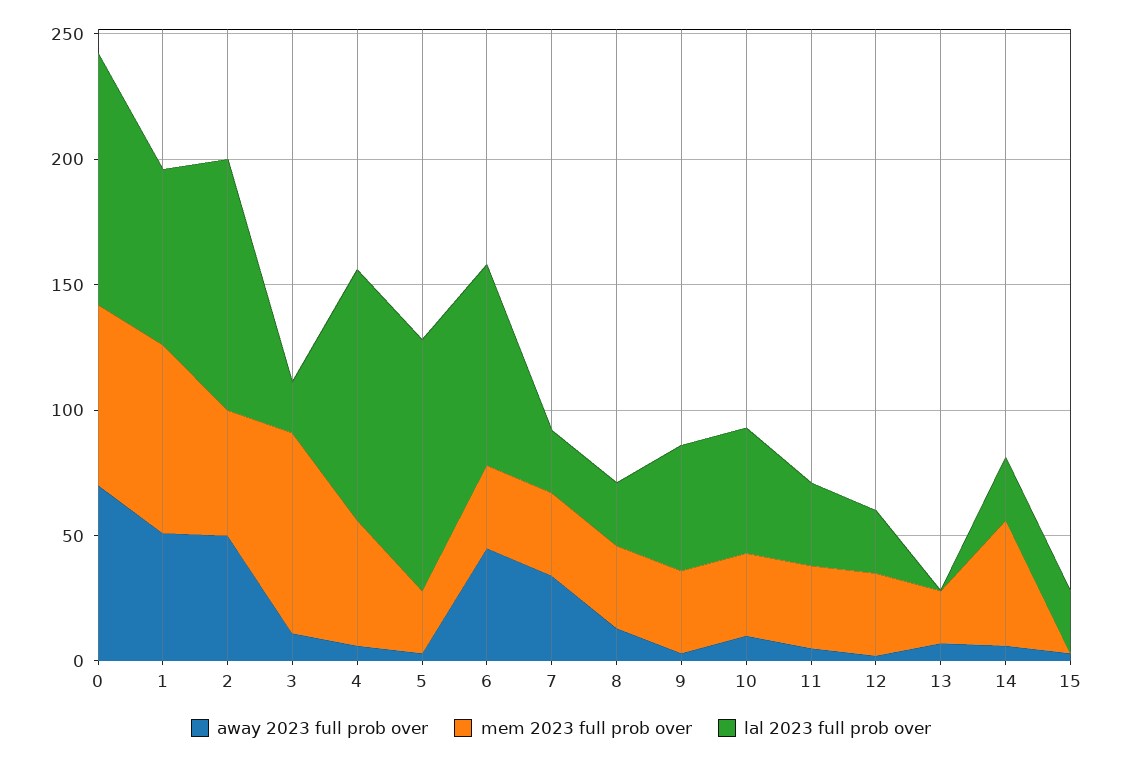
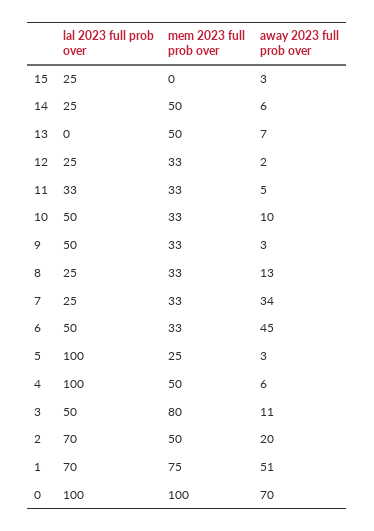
  {
    "away 2023 full prob over": {
      "0": 70,
      "1": 51,
-     "2": 50,
+     "2": 20,
      "3": 11,
      "4": 6,
      "5": 3,
      "6": 45,
      "7": 34,
      "8": 13,
      "9": 3,
      "10": 10,
      "11": 5,
      "12": 2,
      "13": 7,
      "14": 6,
      "15": 3
    },
    "mem 2023 full prob over": {
-     "0": 70,
+     "0": 100,
      "1": 75,
      "2": 50,
      "3": 80,
      "4": 50,
      "5": 25,
      "6": 33,
      "7": 33,
      "8": 33,
      "9": 33,
      "10": 33,
      "11": 33,
      "12": 33,
-     "13": 20,
+     "13": 50,
      "14": 50,
      "15": 0
    },
    "lal 2023 full prob over": {
      "0": 100,
      "1": 70,
-     "2": 100,
+     "2": 70,
-     "3": 20,
+     "3": 50,
      "4": 100,
      "5": 100,
-     "6": 80,
+     "6": 50,
      "7": 25,
      "8": 25,
      "9": 50,
      "10": 50,
      "11": 33,
      "12": 25,
      "13": 0,
      "14": 25,
      "15": 25
    }
  }

